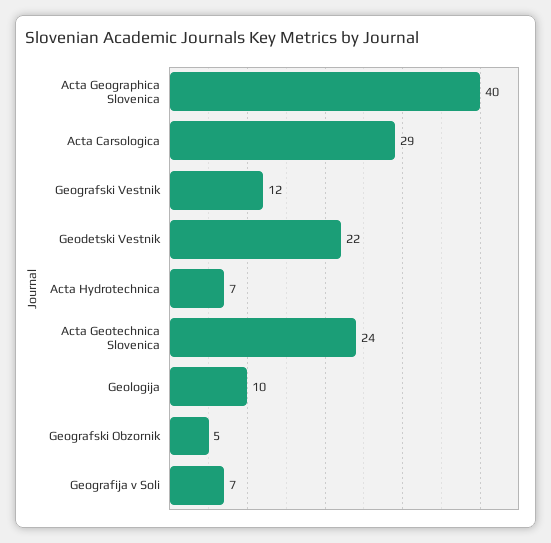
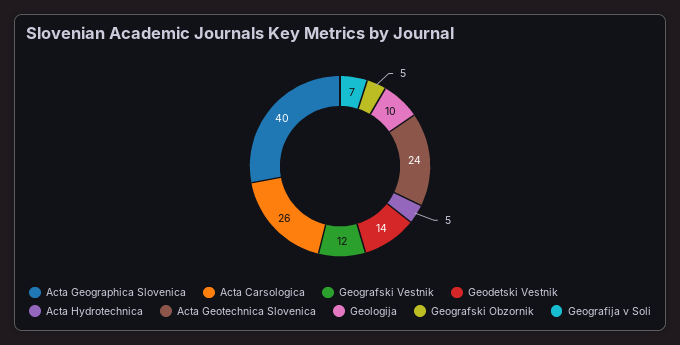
  {
    "Acta Geographica Slovenica": 40,
-   "Acta Carsologica": 29,
+   "Acta Carsologica": 26,
    "Geografski Vestnik": 12,
-   "Geodetski Vestnik": 22,
+   "Geodetski Vestnik": 14,
-   "Acta Hydrotechnica": 7,
+   "Acta Hydrotechnica": 5,
    "Acta Geotechnica Slovenica": 24,
    "Geologija": 10,
    "Geografski Obzornik": 5,
    "Geografija v Soli": 7
  }

